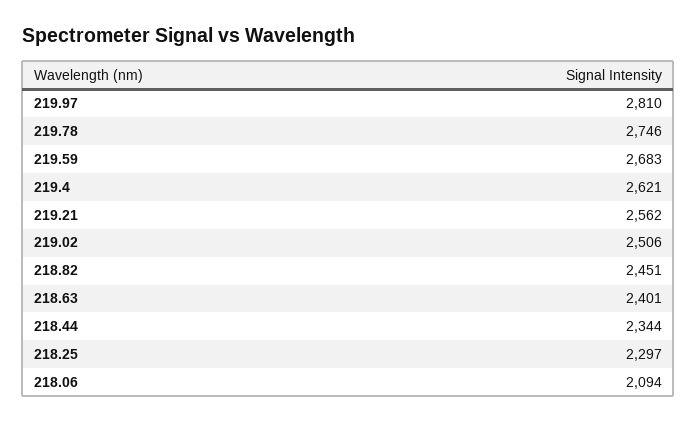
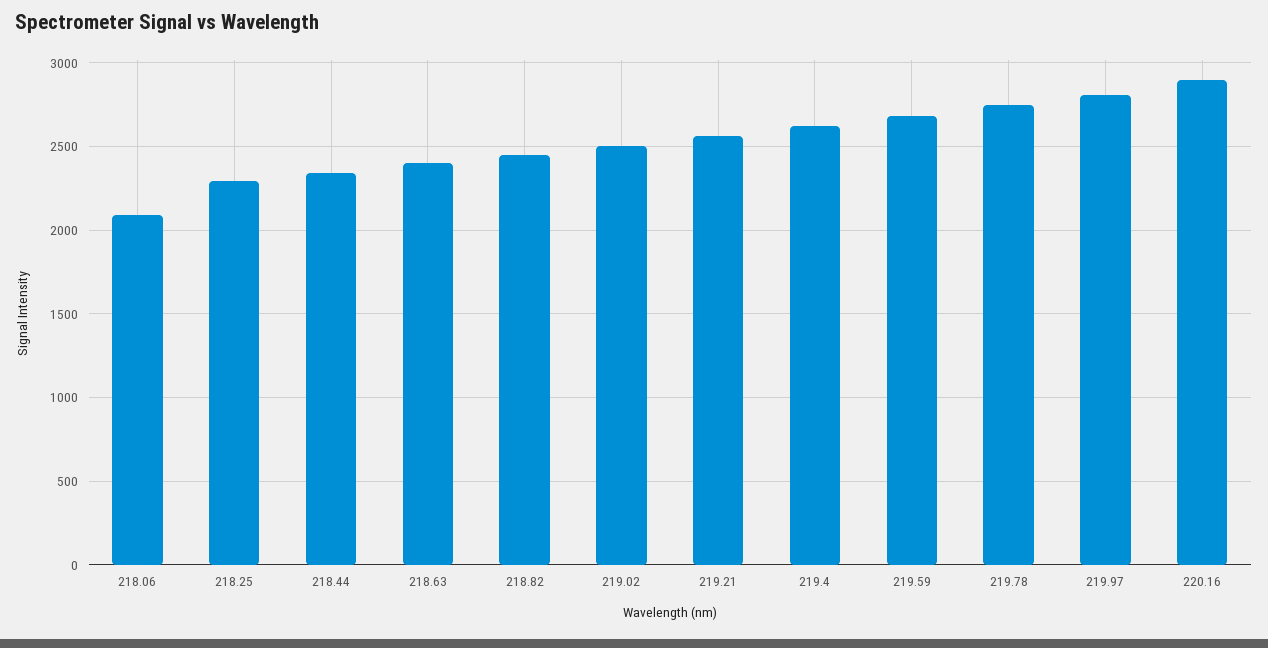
  {
    "219.97": 2810,
    "219.78": 2746,
    "219.59": 2683,
    "219.4": 2621,
    "219.21": 2562,
    "219.02": 2506,
    "218.82": 2451,
    "218.63": 2401,
    "218.44": 2344,
    "218.25": 2297,
-   "218.06": 2094
+   "218.06": 2094,
+   "220.16": 2900
  }

